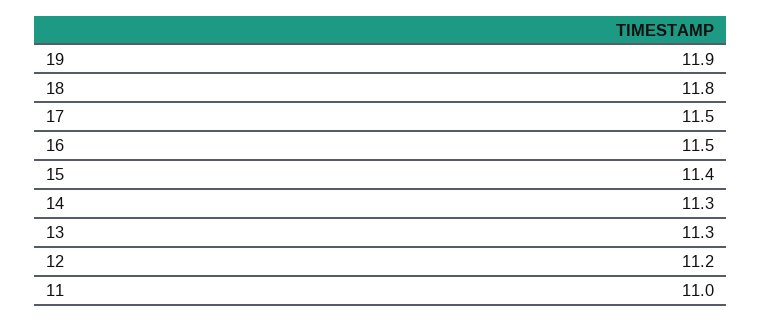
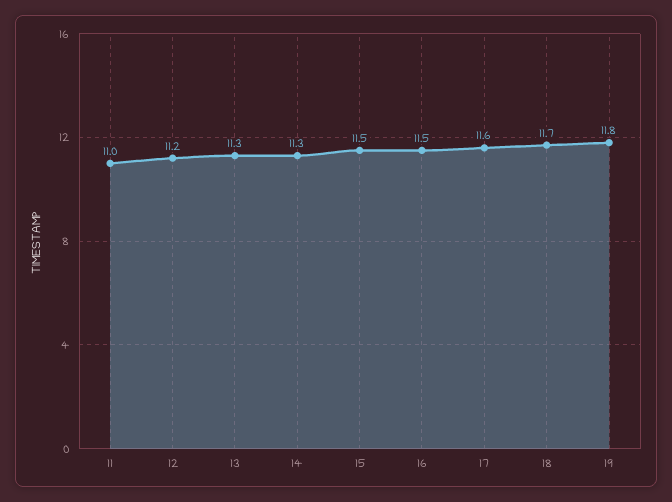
  {
-   "19": 11.9,
+   "19": 11.8,
-   "18": 11.8,
+   "18": 11.7,
-   "17": 11.5,
+   "17": 11.6,
    "16": 11.5,
-   "15": 11.4,
+   "15": 11.5,
    "14": 11.3,
    "13": 11.3,
    "12": 11.2,
    "11": 11
  }

